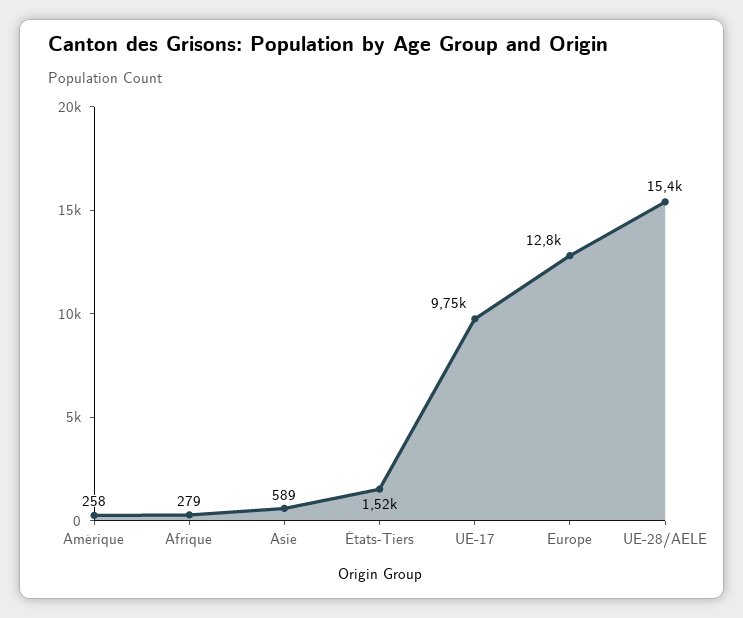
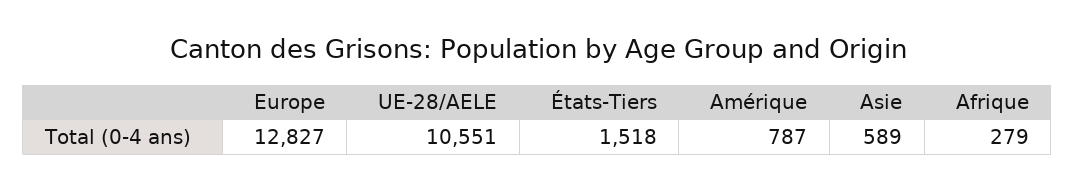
  {
-   "Amérique": 258,
+   "Amérique": 787,
    "Afrique": 279,
    "Asie": 589,
    "États-Tiers": 1518,
-   "UE-17": 9750,
    "Europe": 12827,
-   "UE-28/AELE": 15400
+   "UE-28/AELE": 10551
  }

